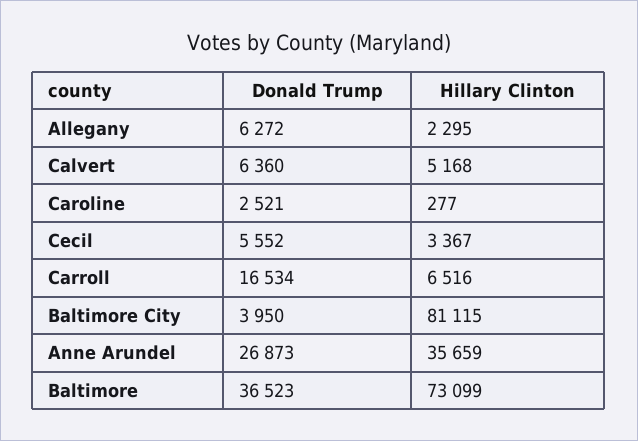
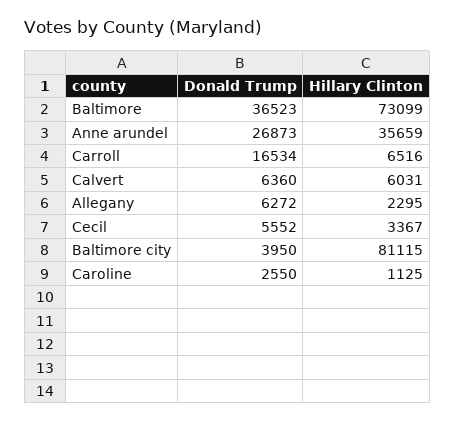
  {
    "Donald Trump": {
      "Allegany": 6272,
      "Calvert": 6360,
-     "Caroline": 2521,
+     "Caroline": 2550,
      "Cecil": 5552,
      "Carroll": 16534,
      "Baltimore City": 3950,
      "Anne Arundel": 26873,
      "Baltimore": 36523
    },
    "Hillary Clinton": {
      "Allegany": 2295,
-     "Calvert": 5168,
+     "Calvert": 6031,
-     "Caroline": 277,
+     "Caroline": 1125,
      "Cecil": 3367,
      "Carroll": 6516,
      "Baltimore City": 81115,
      "Anne Arundel": 35659,
      "Baltimore": 73099
    }
  }

